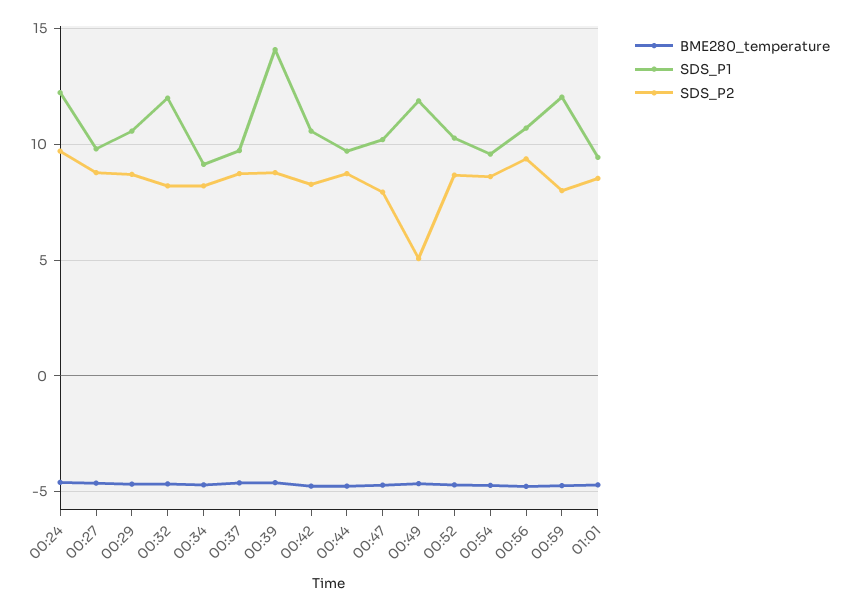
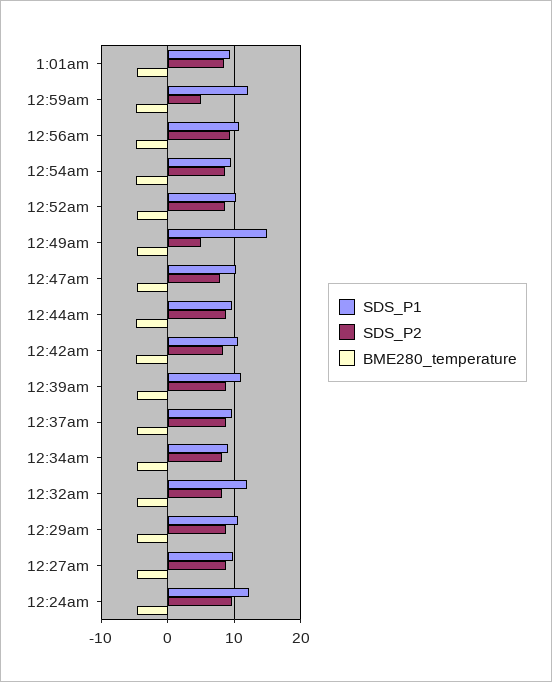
  {
    "BME280_temperature": {
      "00:24": -4.5,
      "00:27": -4.5,
      "00:29": -4.5,
      "00:32": -4.5,
      "00:34": -4.5,
      "00:37": -4.5,
      "00:39": -4.5,
      "00:42": -5,
      "00:44": -5,
      "00:47": -4.5,
      "00:49": -4.5,
      "00:52": -4.5,
      "00:54": -4.5,
      "00:56": -5,
      "00:59": -4.5,
      "01:01": -4.5
    },
    "SDS_P1": {
      "00:24": 12,
      "00:27": 10,
      "00:29": 10.5,
      "00:32": 12,
      "00:34": 9,
      "00:37": 9.5,
-     "00:39": 14,
+     "00:39": 11,
      "00:42": 10.5,
      "00:44": 9.5,
      "00:47": 10,
-     "00:49": 12,
+     "00:49": 15,
      "00:52": 10.5,
      "00:54": 9.5,
      "00:56": 10.5,
      "00:59": 12,
      "01:01": 9.5
    },
    "SDS_P2": {
      "00:24": 9.5,
      "00:27": 9,
      "00:29": 8.5,
      "00:32": 8,
      "00:34": 8,
      "00:37": 8.5,
      "00:39": 9,
      "00:42": 8.5,
      "00:44": 8.5,
      "00:47": 8,
      "00:49": 5,
      "00:52": 8.5,
      "00:54": 8.5,
      "00:56": 9.5,
-     "00:59": 8,
+     "00:59": 5,
      "01:01": 8.5
    }
  }

